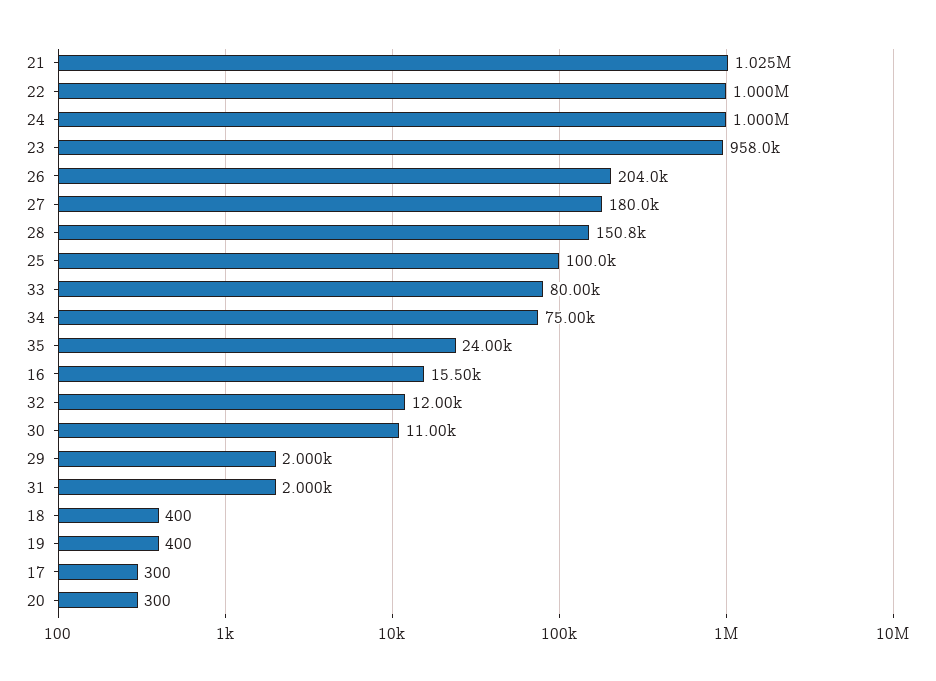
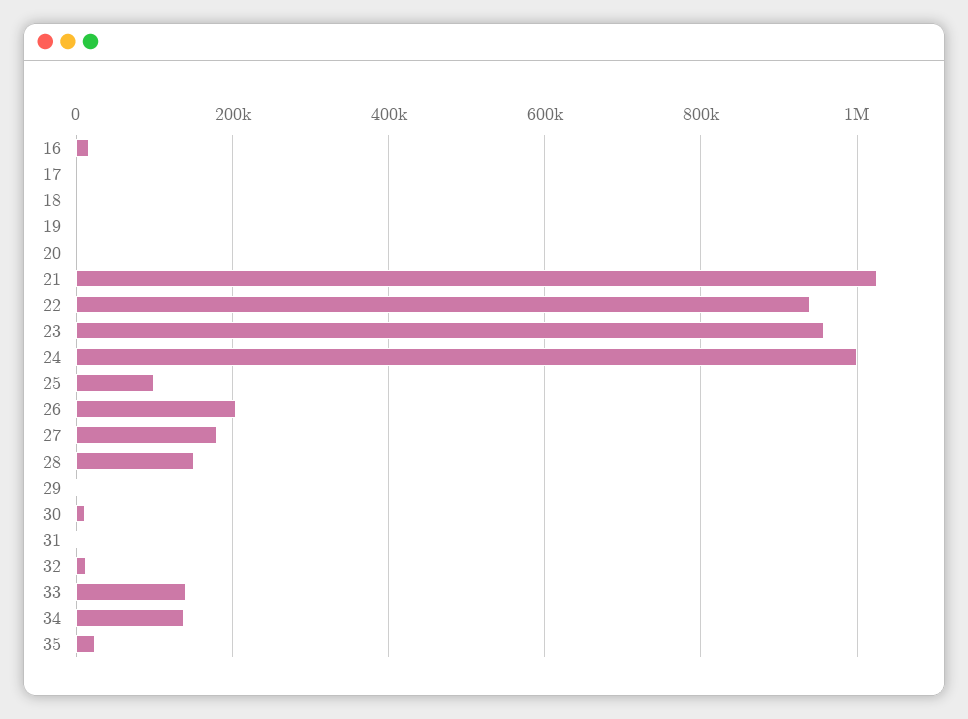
  {
    "21": 1025000,
-   "22": 1000000,
+   "22": 940000,
    "24": 1000000,
    "23": 958000,
    "26": 204000,
    "27": 180000,
    "28": 150800,
    "25": 100000,
-   "33": 80000,
+   "33": 140000,
-   "34": 75000,
+   "34": 140000,
    "35": 24000,
    "16": 15500,
    "32": 12000,
    "30": 11000,
    "29": 2000,
    "31": 2000,
    "18": 400,
    "19": 400,
    "17": 300,
    "20": 300
  }

